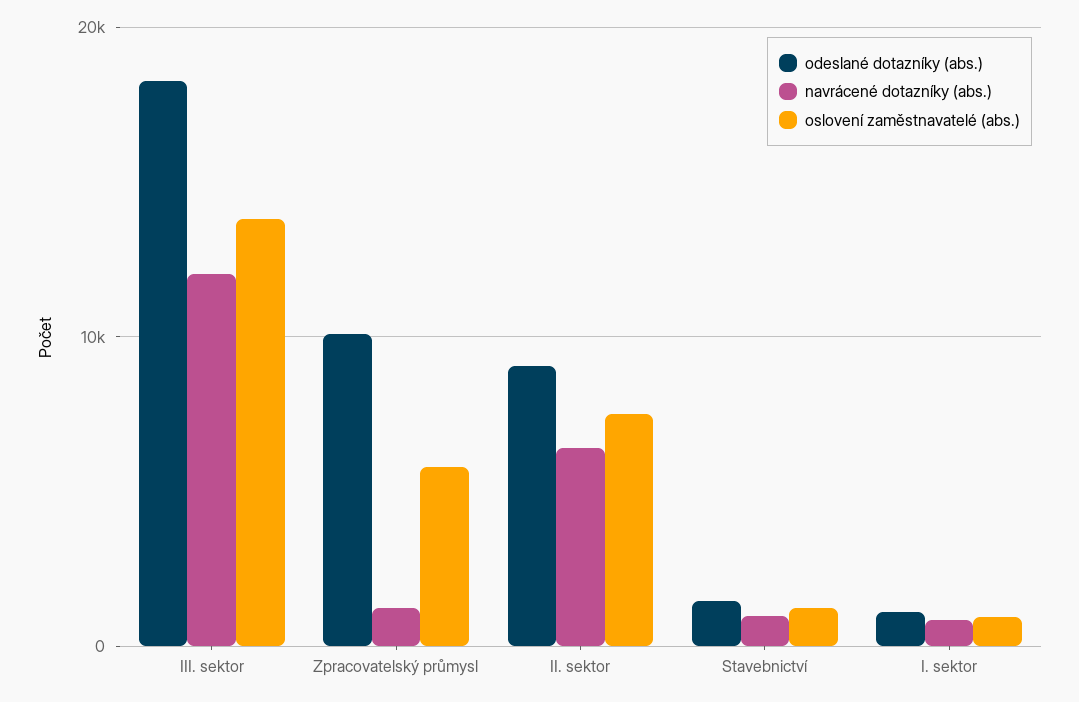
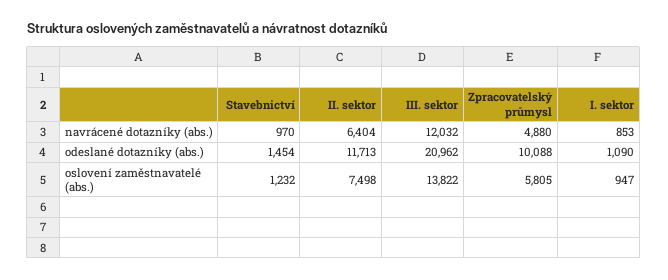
  {
    "odeslané dotazníky (abs.)": {
-     "III. sektor": 18000,
+     "III. sektor": 20962,
      "Zpracovatelský průmysl": 10088,
-     "II. sektor": 9000,
+     "II. sektor": 11713,
      "Stavebnictví": 1454,
      "I. sektor": 1090
    },
    "navrácené dotazníky (abs.)": {
      "III. sektor": 12032,
-     "Zpracovatelský průmysl": 1000,
+     "Zpracovatelský průmysl": 4880,
      "II. sektor": 6404,
      "Stavebnictví": 970,
      "I. sektor": 853
    },
    "oslovení zaměstnavatelé (abs.)": {
      "III. sektor": 13822,
      "Zpracovatelský průmysl": 5805,
      "II. sektor": 7498,
      "Stavebnictví": 1232,
      "I. sektor": 947
    }
  }

